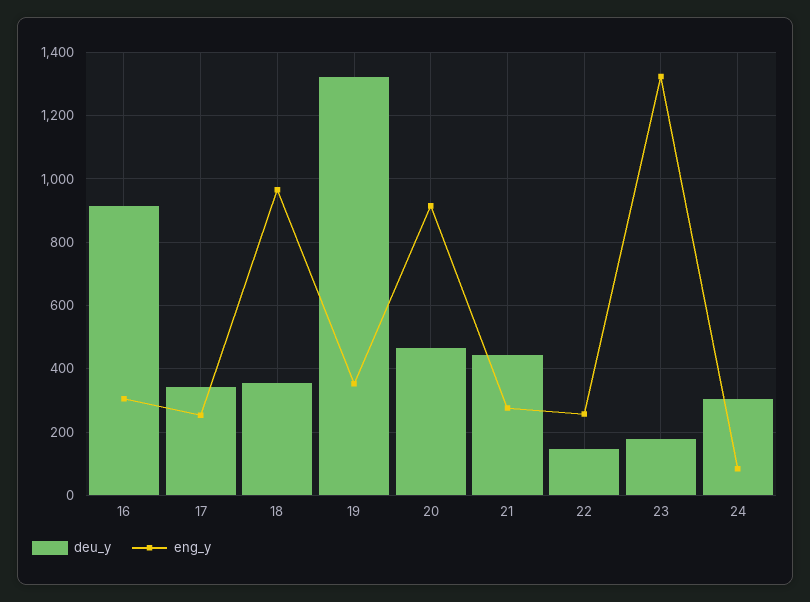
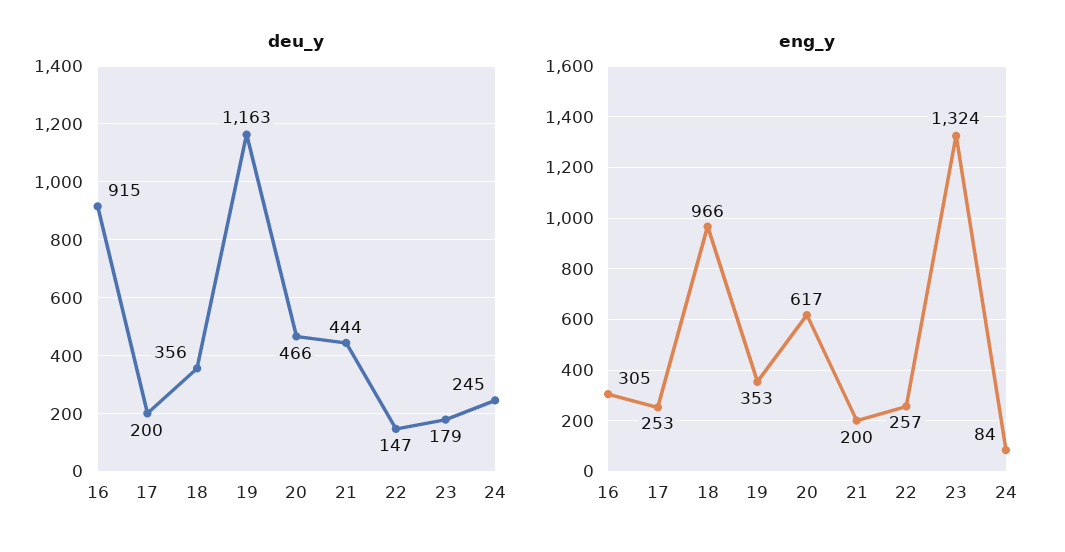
  {
    "deu_y": {
      "16": 915,
-     "17": 340,
+     "17": 200,
      "18": 356,
-     "19": 1320,
+     "19": 1163,
      "20": 466,
      "21": 444,
      "22": 147,
      "23": 179,
-     "24": 300
+     "24": 245
    },
    "eng_y": {
      "16": 305,
      "17": 253,
      "18": 966,
      "19": 353,
-     "20": 920,
+     "20": 617,
-     "21": 280,
+     "21": 200,
      "22": 257,
      "23": 1324,
      "24": 84
    }
  }

